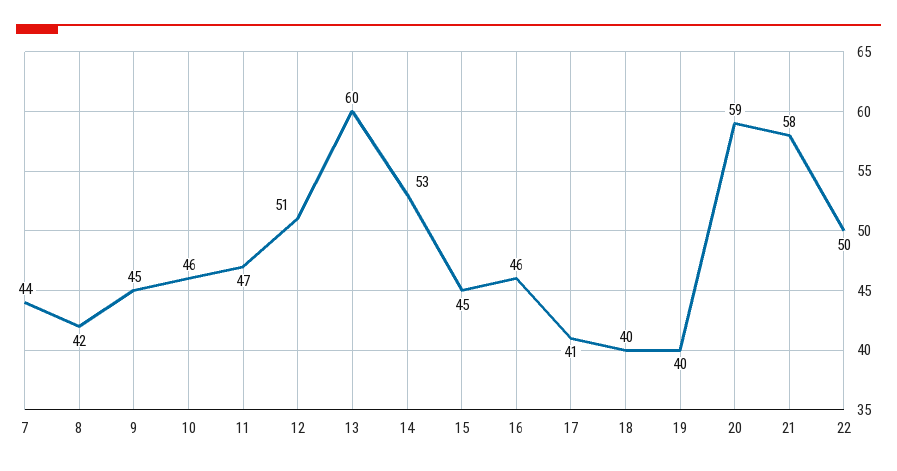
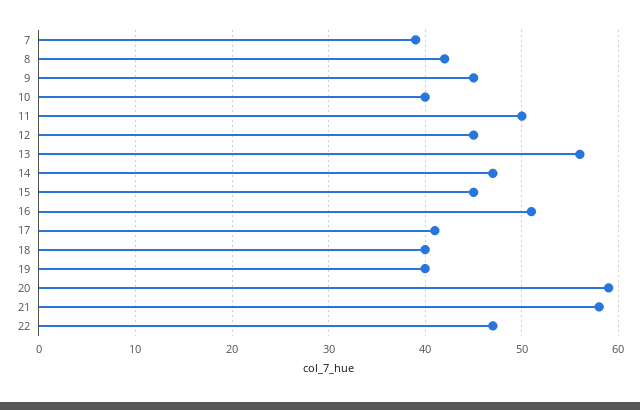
  {
-   "7": 44,
+   "7": 39,
    "8": 42,
    "9": 45,
-   "10": 46,
+   "10": 40,
-   "11": 47,
+   "11": 50,
-   "12": 51,
+   "12": 45,
-   "13": 60,
+   "13": 56,
-   "14": 53,
+   "14": 47,
    "15": 45,
-   "16": 46,
+   "16": 51,
    "17": 41,
    "18": 40,
    "19": 40,
    "20": 59,
    "21": 58,
-   "22": 50
+   "22": 47
  }

